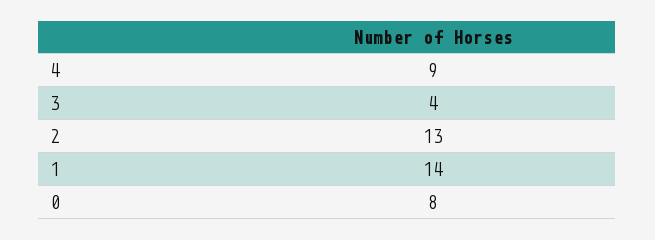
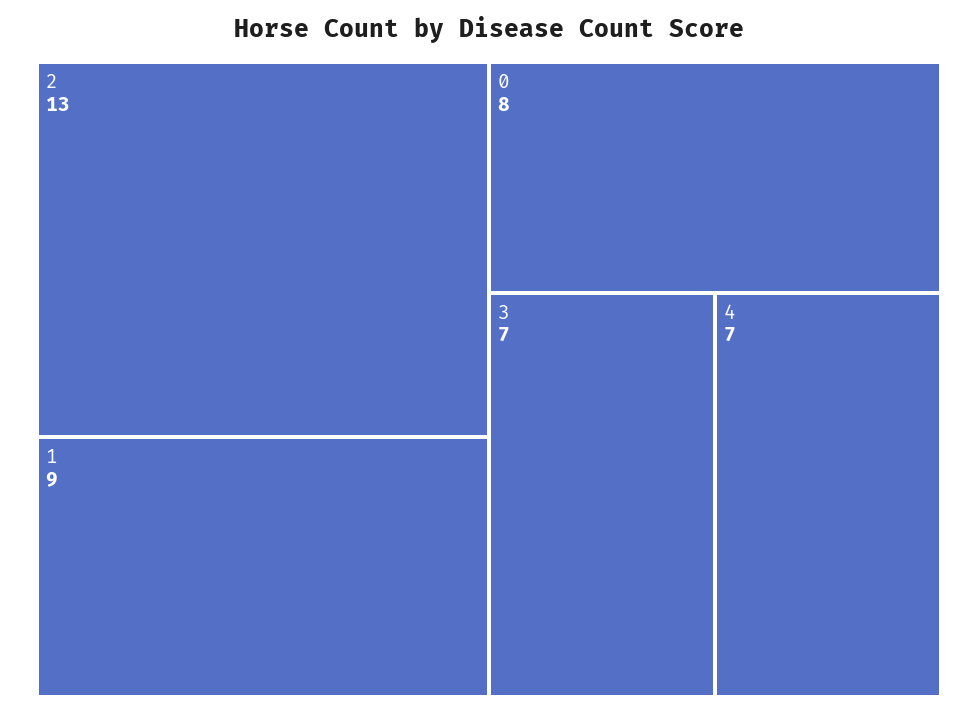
  {
-   "4": 9,
+   "4": 7,
-   "3": 4,
+   "3": 7,
    "2": 13,
-   "1": 14,
+   "1": 9,
    "0": 8
  }

